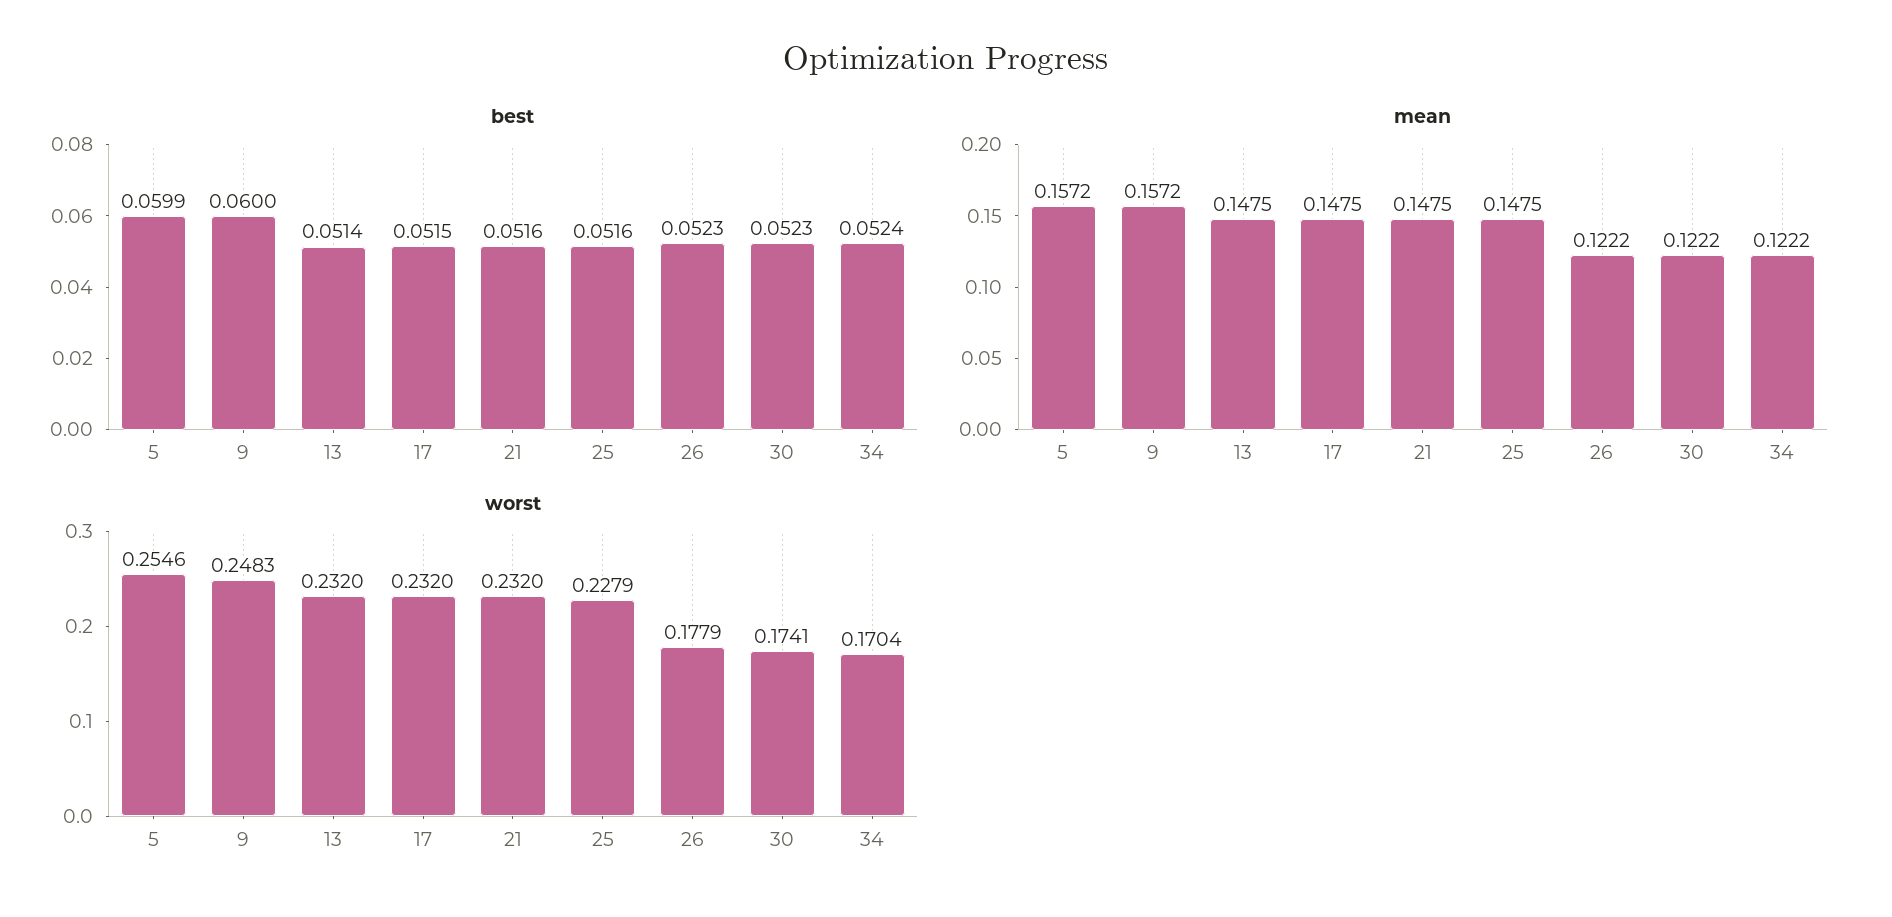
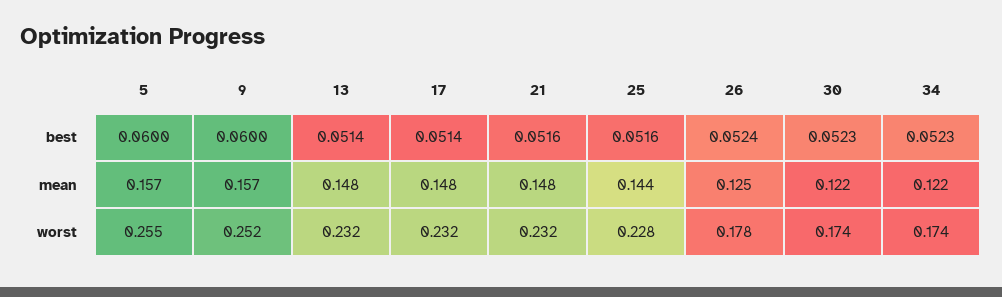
  {
    "best": {
-     "5": 0.0599,
+     "5": 0.06,
      "9": 0.06,
      "13": 0.0514,
-     "17": 0.0515,
+     "17": 0.0514,
      "21": 0.0516,
      "25": 0.0516,
-     "26": 0.0523,
+     "26": 0.0524,
      "30": 0.0523,
-     "34": 0.0524
+     "34": 0.0523
    },
    "mean": {
      "5": 0.1572,
      "9": 0.1572,
      "13": 0.1475,
      "17": 0.1475,
      "21": 0.1475,
-     "25": 0.1475,
+     "25": 0.144,
-     "26": 0.1222,
+     "26": 0.125,
      "30": 0.1222,
      "34": 0.1222
    },
    "worst": {
      "5": 0.2546,
-     "9": 0.2483,
+     "9": 0.252,
      "13": 0.232,
      "17": 0.232,
      "21": 0.232,
      "25": 0.2279,
      "26": 0.1779,
      "30": 0.1741,
-     "34": 0.1704
+     "34": 0.174
    }
  }

